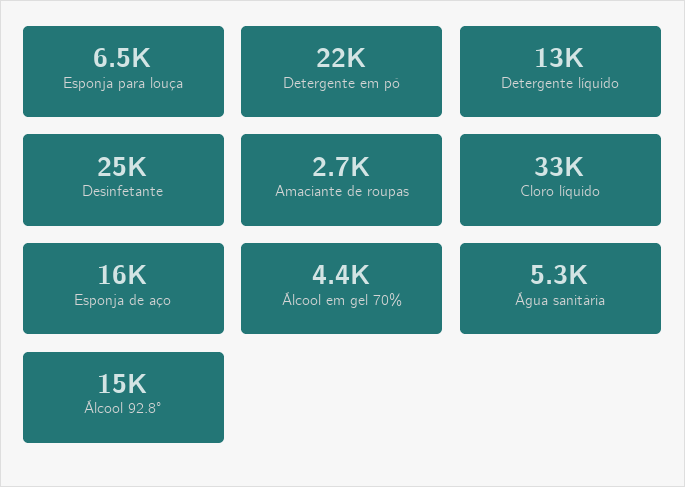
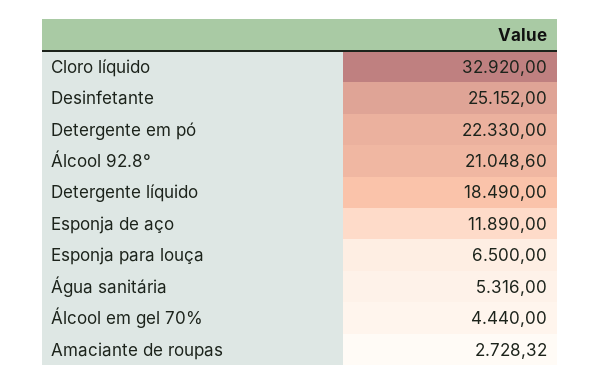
  {
    "Esponja para louça": 6500,
    "Detergente em pó": 22330,
-   "Detergente líquido": 13000,
+   "Detergente líquido": 18490,
    "Desinfetante": 25152,
    "Amaciante de roupas": 2728.32,
    "Cloro líquido": 32920,
-   "Esponja de aço": 16000,
+   "Esponja de aço": 11890,
    "Álcool em gel 70%": 4440,
    "Água sanitária": 5316,
-   "Álcool 92.8°": 15000
+   "Álcool 92.8°": 21048.6
  }

